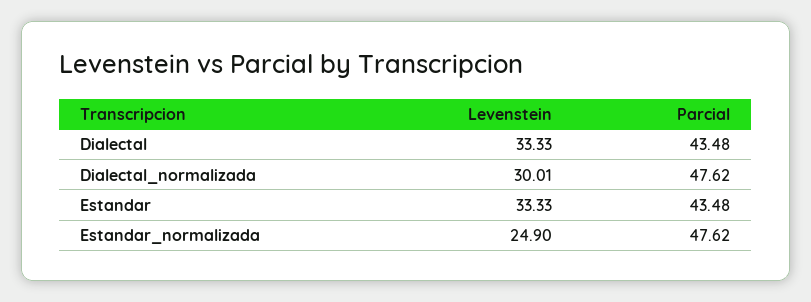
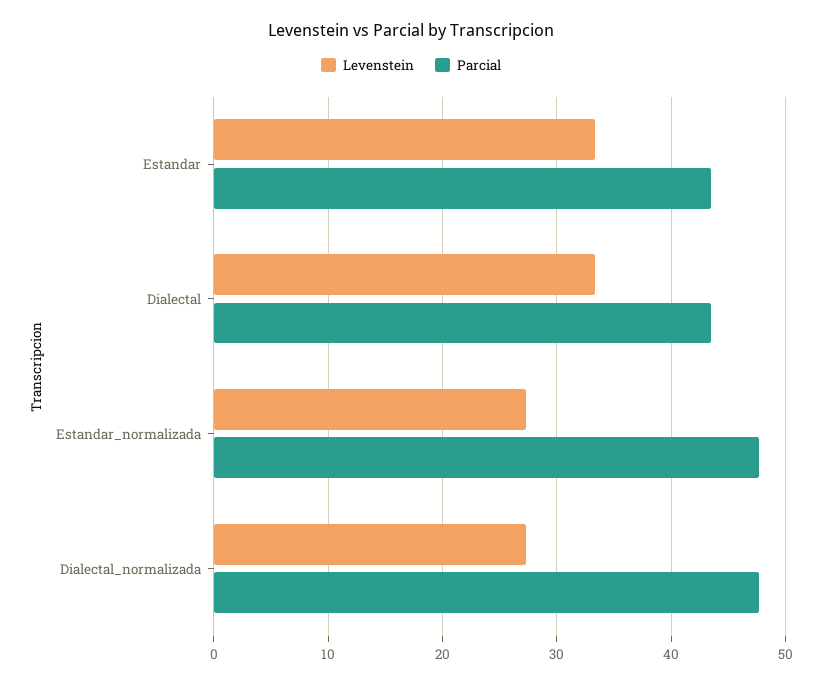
  {
    "Levenstein": {
      "Dialectal": 33.33,
-     "Dialectal_normalizada": 30.01,
+     "Dialectal_normalizada": 27,
      "Estandar": 33.33,
-     "Estandar_normalizada": 24.9
+     "Estandar_normalizada": 27
    },
    "Parcial": {
      "Dialectal": 43.48,
      "Dialectal_normalizada": 47.62,
      "Estandar": 43.48,
      "Estandar_normalizada": 47.62
    }
  }

